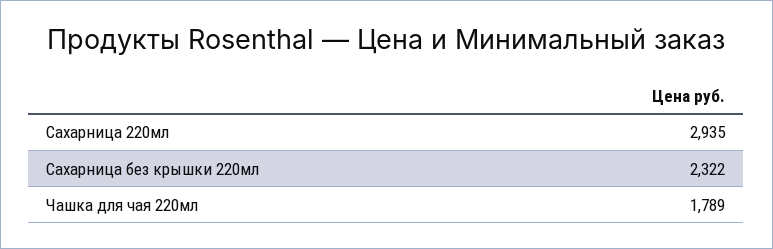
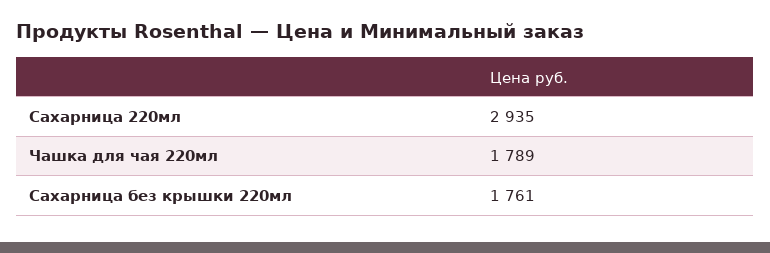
  {
    "Сахарница 220мл": 2935,
-   "Сахарница без крышки 220мл": 2322,
+   "Сахарница без крышки 220мл": 1761,
    "Чашка для чая 220мл": 1789
  }

